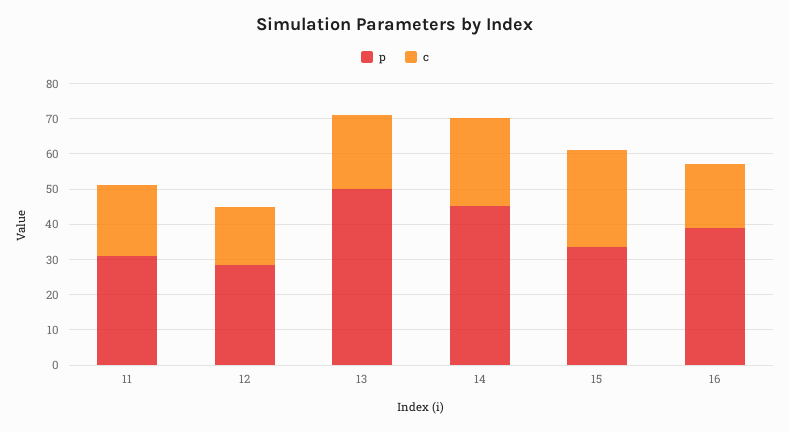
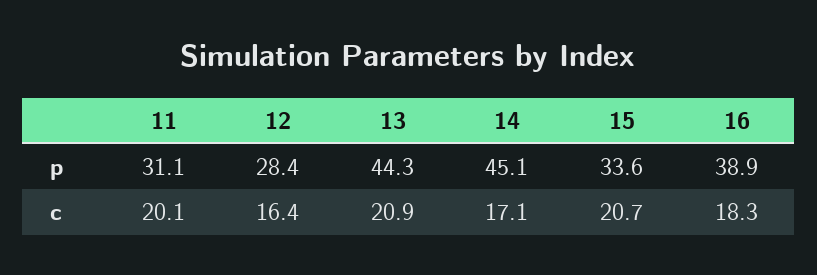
  {
    "p": {
      "11": 31.1,
      "12": 28.4,
-     "13": 50,
+     "13": 44.3,
      "14": 45.1,
      "15": 33.6,
      "16": 38.9
    },
    "c": {
      "11": 20.1,
      "12": 16.4,
      "13": 20.9,
-     "14": 25,
+     "14": 17.1,
-     "15": 27.5,
+     "15": 20.7,
      "16": 18.3
    }
  }

